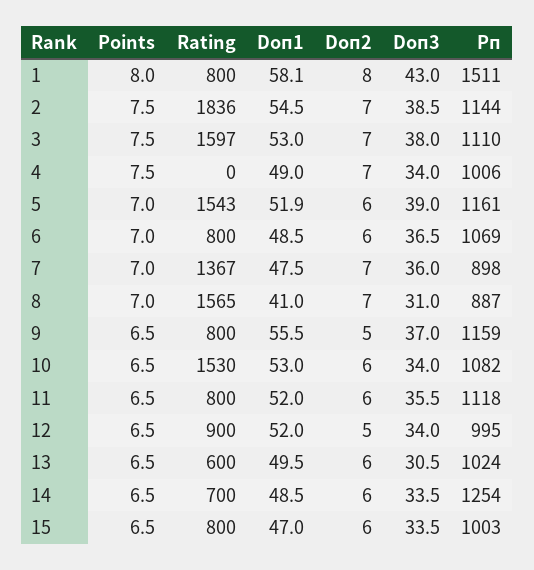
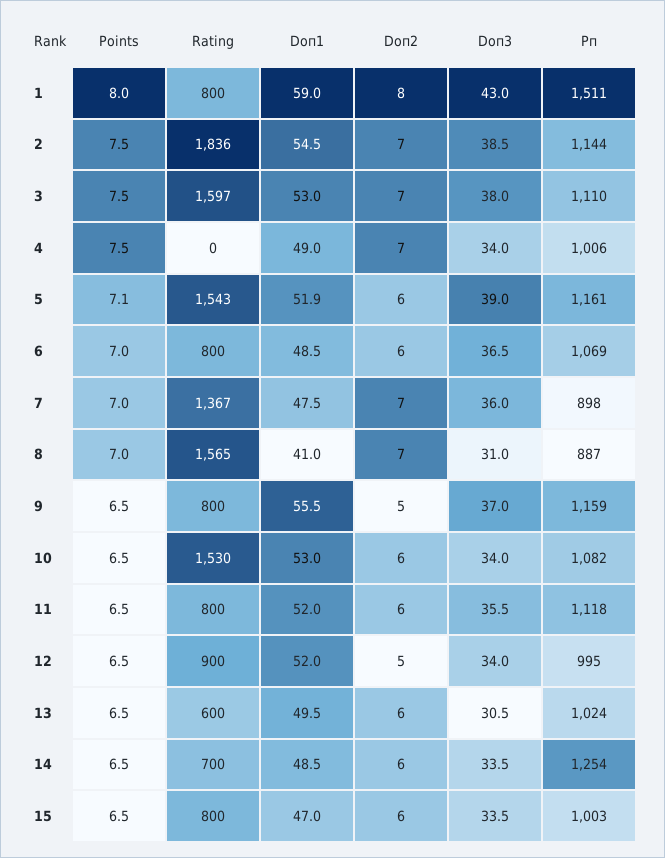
  {
    "Points": {
      "1": 8,
      "2": 7.5,
      "3": 7.5,
      "4": 7.5,
-     "5": 7,
+     "5": 7.1,
      "6": 7,
      "7": 7,
      "8": 7,
      "9": 6.5,
      "10": 6.5,
      "11": 6.5,
      "12": 6.5,
      "13": 6.5,
      "14": 6.5,
      "15": 6.5
    },
    "Rating": {
      "1": 800,
      "2": 1836,
      "3": 1597,
      "4": 0,
      "5": 1543,
      "6": 800,
      "7": 1367,
      "8": 1565,
      "9": 800,
      "10": 1530,
      "11": 800,
      "12": 900,
      "13": 600,
      "14": 700,
      "15": 800
    },
    "Doп1": {
-     "1": 58.1,
+     "1": 59,
      "2": 54.5,
      "3": 53,
      "4": 49,
      "5": 51.9,
      "6": 48.5,
      "7": 47.5,
      "8": 41,
      "9": 55.5,
      "10": 53,
      "11": 52,
      "12": 52,
      "13": 49.5,
      "14": 48.5,
      "15": 47
    },
    "Doп2": {
      "1": 8,
      "2": 7,
      "3": 7,
      "4": 7,
      "5": 6,
      "6": 6,
      "7": 7,
      "8": 7,
      "9": 5,
      "10": 6,
      "11": 6,
      "12": 5,
      "13": 6,
      "14": 6,
      "15": 6
    },
    "Doп3": {
      "1": 43,
      "2": 38.5,
      "3": 38,
      "4": 34,
      "5": 39,
      "6": 36.5,
      "7": 36,
      "8": 31,
      "9": 37,
      "10": 34,
      "11": 35.5,
      "12": 34,
      "13": 30.5,
      "14": 33.5,
      "15": 33.5
    },
    "Рп": {
      "1": 1511,
      "2": 1144,
      "3": 1110,
      "4": 1006,
      "5": 1161,
      "6": 1069,
      "7": 898,
      "8": 887,
      "9": 1159,
      "10": 1082,
      "11": 1118,
      "12": 995,
      "13": 1024,
      "14": 1254,
      "15": 1003
    }
  }

